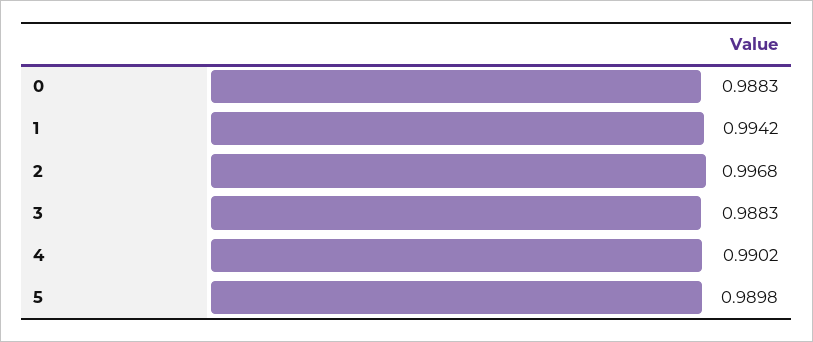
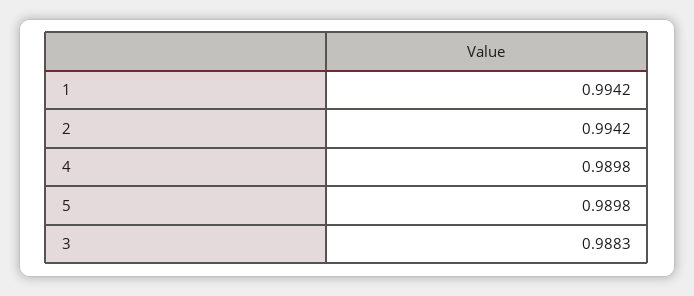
  {
-   "0": 0.9883,
    "1": 0.9942,
-   "2": 0.9968,
+   "2": 0.9942,
    "3": 0.9883,
-   "4": 0.9902,
+   "4": 0.9898,
    "5": 0.9898
  }

